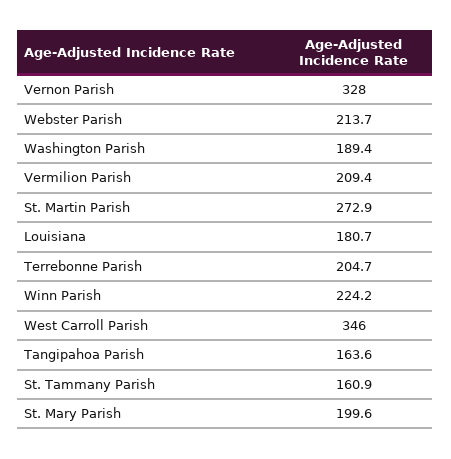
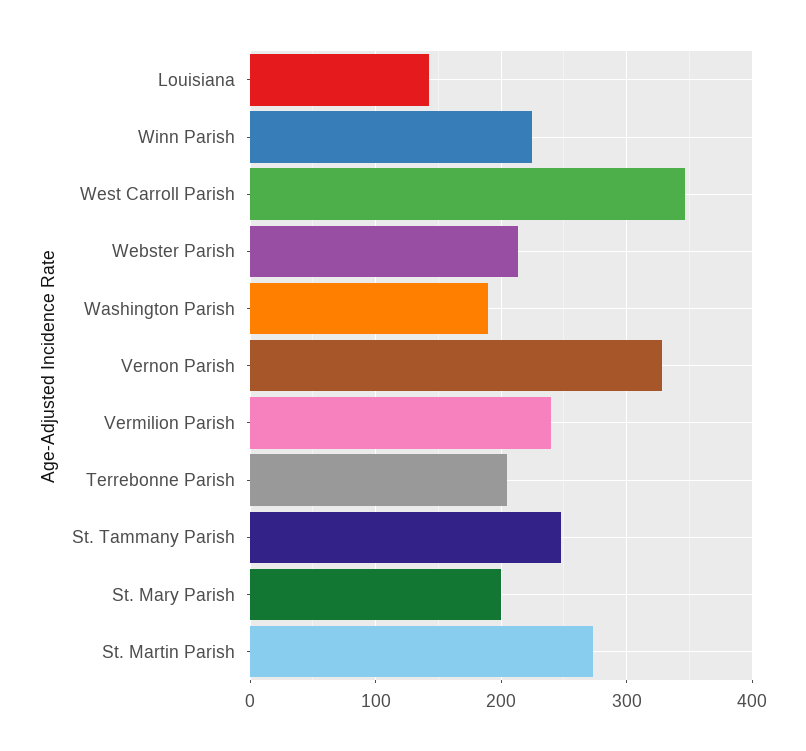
  {
    "Vernon Parish": 328,
    "Webster Parish": 213.7,
    "Washington Parish": 189.4,
-   "Vermilion Parish": 209.4,
+   "Vermilion Parish": 240,
    "St. Martin Parish": 272.9,
-   "Louisiana": 180.7,
+   "Louisiana": 140,
    "Terrebonne Parish": 204.7,
    "Winn Parish": 224.2,
    "West Carroll Parish": 346,
-   "Tangipahoa Parish": 163.6,
-   "St. Tammany Parish": 160.9,
+   "St. Tammany Parish": 250,
    "St. Mary Parish": 199.6
  }

